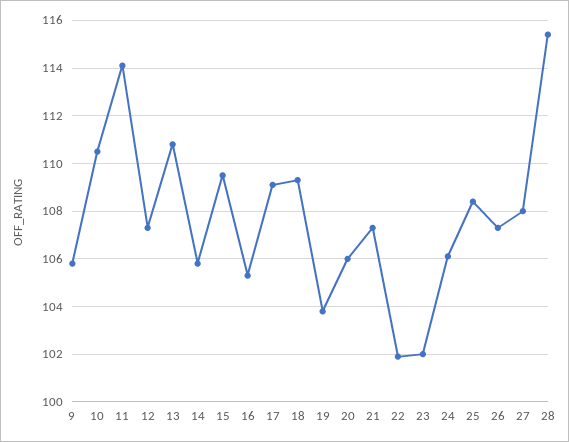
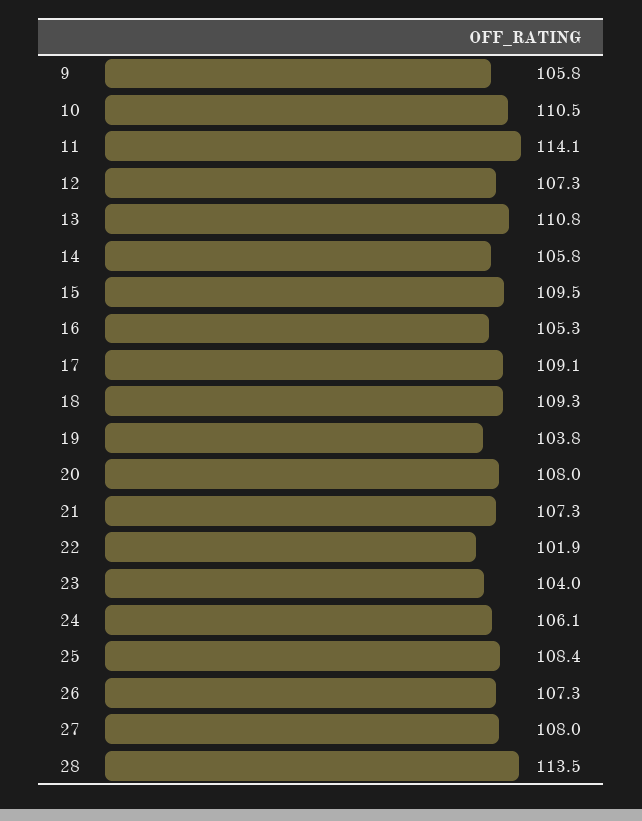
  {
    "9": 105.8,
    "10": 110.5,
    "11": 114.1,
    "12": 107.3,
    "13": 110.8,
    "14": 105.8,
    "15": 109.5,
    "16": 105.3,
    "17": 109.1,
    "18": 109.3,
    "19": 103.8,
-   "20": 106,
+   "20": 108,
    "21": 107.3,
    "22": 101.9,
-   "23": 102,
+   "23": 104,
    "24": 106.1,
    "25": 108.4,
    "26": 107.3,
    "27": 108,
-   "28": 115.5
+   "28": 113.5
  }

